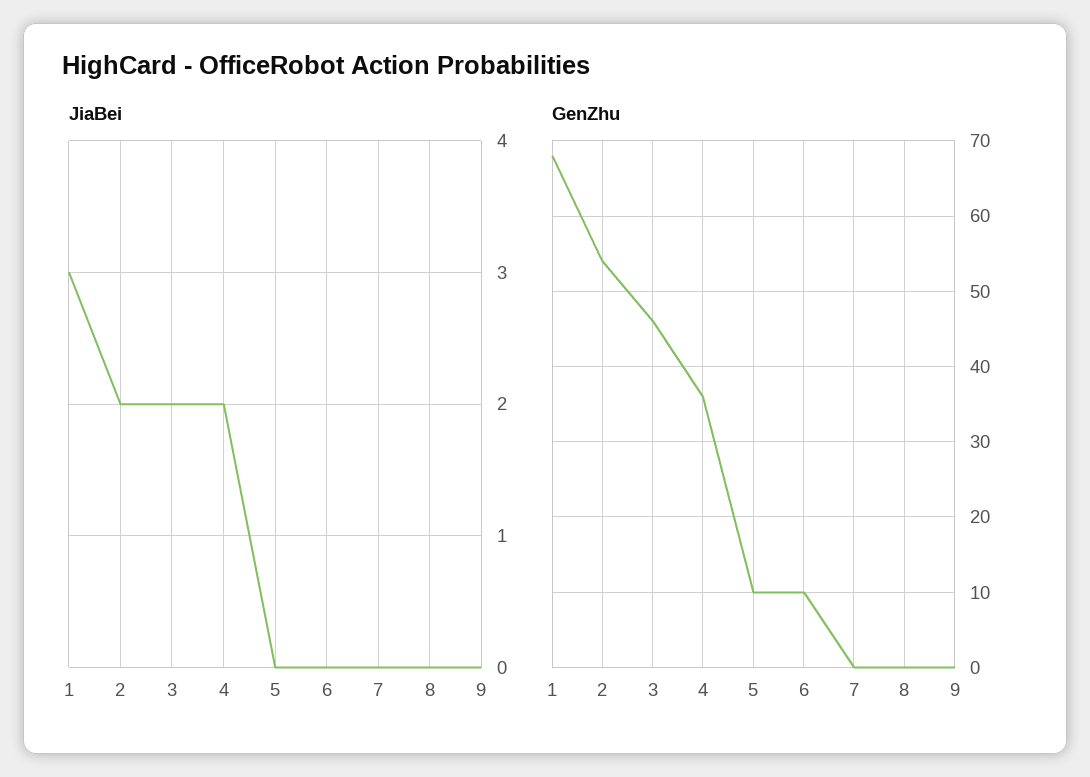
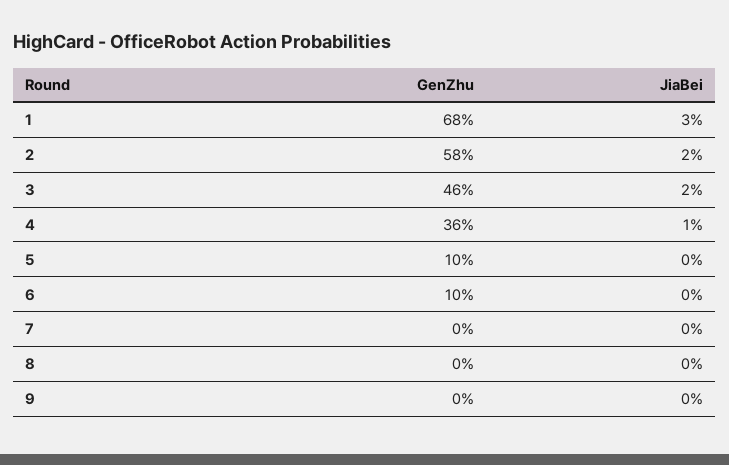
  {
    "JiaBei": {
      "1": 3,
      "2": 2,
      "3": 2,
-     "4": 2,
+     "4": 1,
      "5": 0,
      "6": 0,
      "7": 0,
      "8": 0,
      "9": 0
    },
    "GenZhu": {
      "1": 68,
-     "2": 54,
+     "2": 58,
      "3": 46,
      "4": 36,
      "5": 10,
      "6": 10,
      "7": 0,
      "8": 0,
      "9": 0
    }
  }

